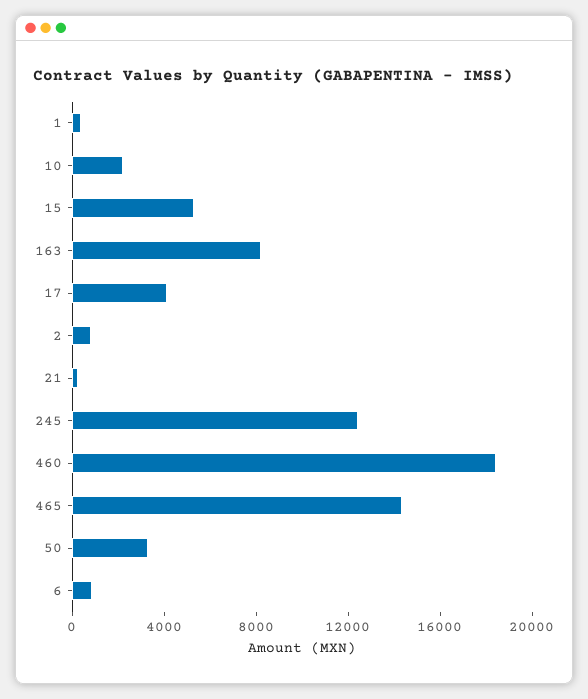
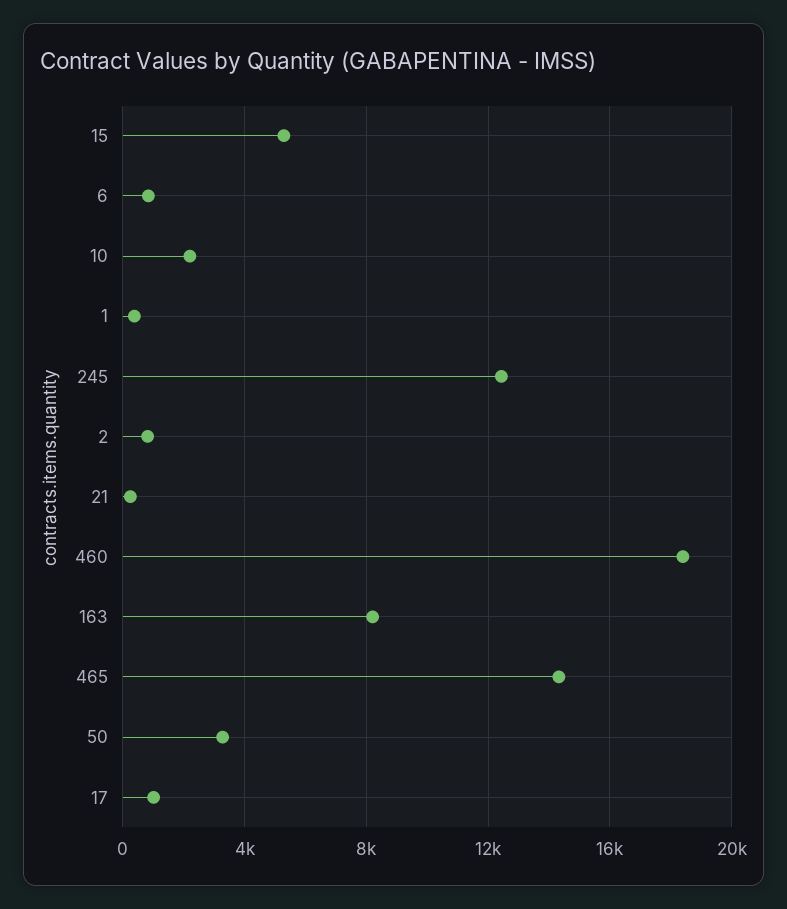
  {
    "1": 500,
    "10": 2000,
    "15": 5500,
    "163": 8000,
-   "17": 4000,
+   "17": 1000,
    "2": 1000,
    "21": 0,
    "245": 12500,
    "460": 18500,
    "465": 14500,
    "50": 3500,
    "6": 1000
  }

